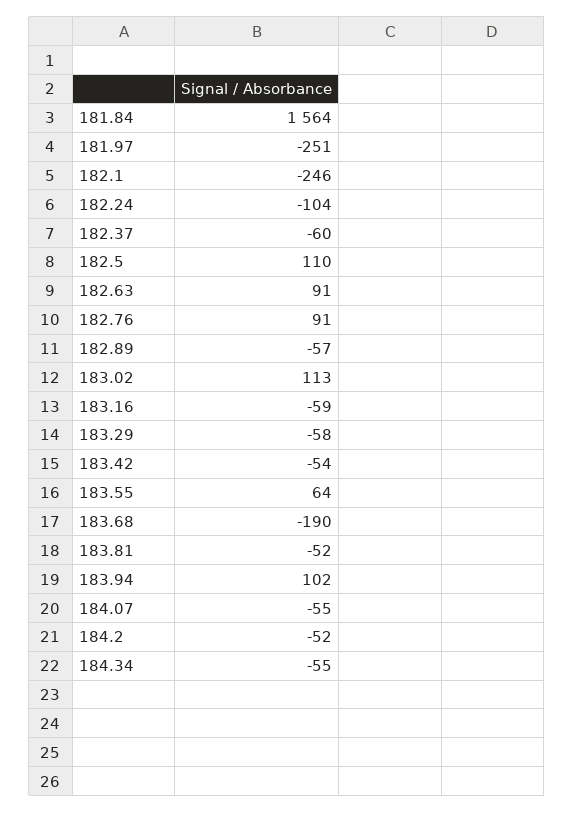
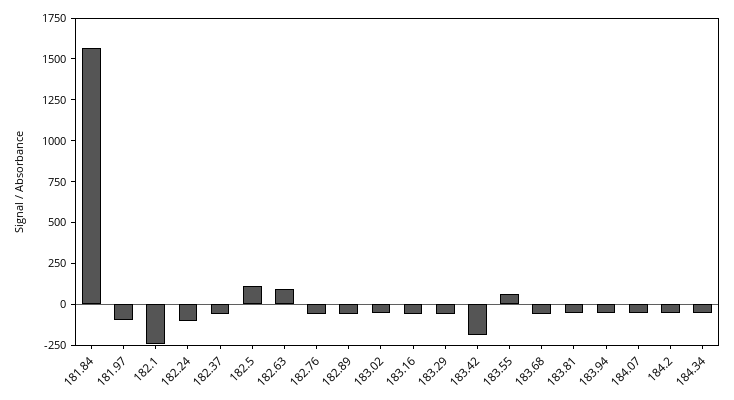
  {
    "181.84": 1564,
-   "181.97": -251,
+   "181.97": -100,
    "182.1": -246,
    "182.24": -104,
    "182.37": -60,
    "182.5": 110,
    "182.63": 91,
-   "182.76": 91,
+   "182.76": -50,
    "182.89": -57,
-   "183.02": 113,
+   "183.02": -50,
    "183.16": -59,
    "183.29": -58,
-   "183.42": -54,
+   "183.42": -200,
    "183.55": 64,
-   "183.68": -190,
+   "183.68": -50,
    "183.81": -52,
-   "183.94": 102,
+   "183.94": -50,
    "184.07": -55,
    "184.2": -52,
    "184.34": -55
  }

